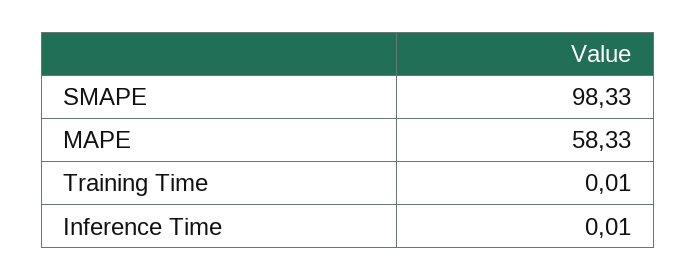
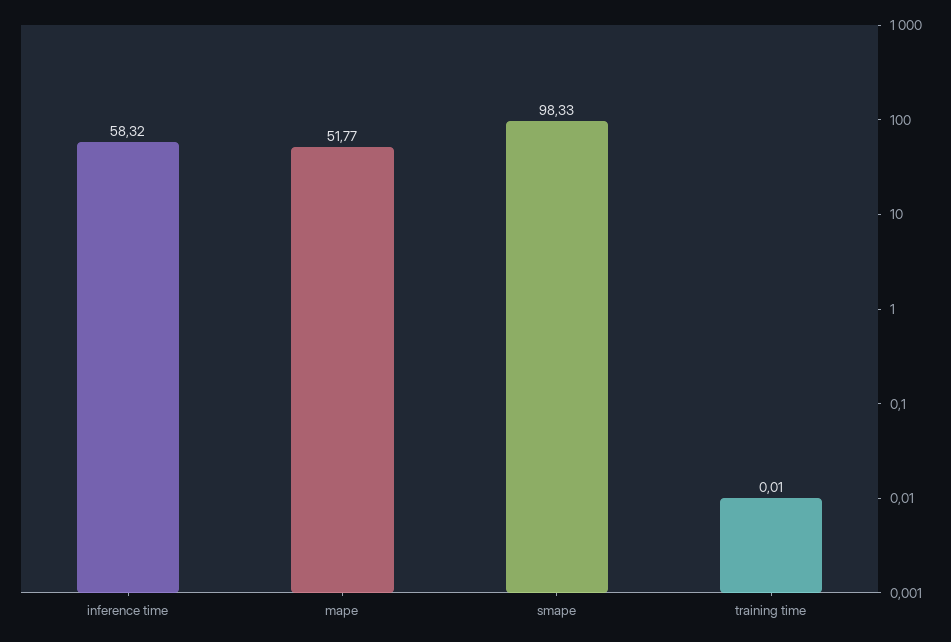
  {
    "SMAPE": 98.33,
-   "MAPE": 58.33,
+   "MAPE": 51.77,
    "Training Time": 0.01,
-   "Inference Time": 0.01
+   "Inference Time": 58.32
  }

